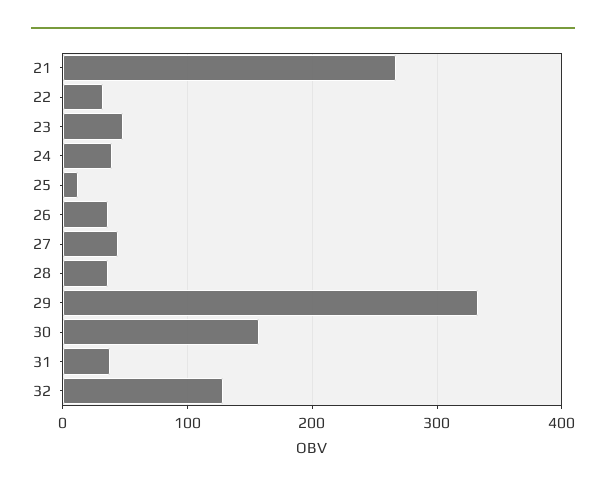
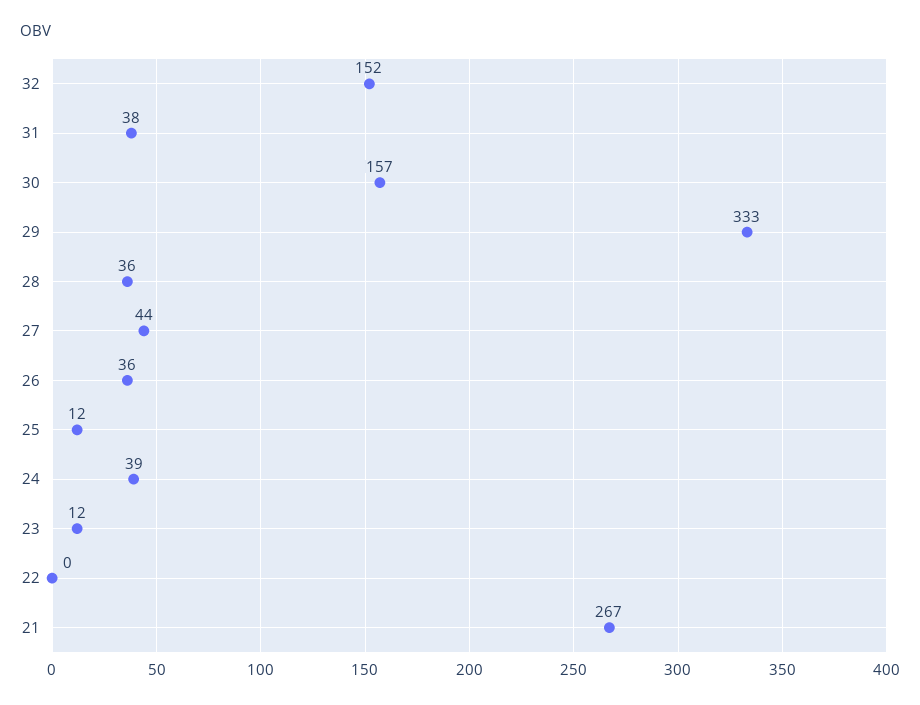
  {
    "21": 267,
-   "22": 30,
+   "22": 0,
-   "23": 50,
+   "23": 12,
    "24": 39,
    "25": 12,
    "26": 36,
    "27": 44,
    "28": 36,
    "29": 333,
    "30": 157,
    "31": 38,
-   "32": 130
+   "32": 152
  }

